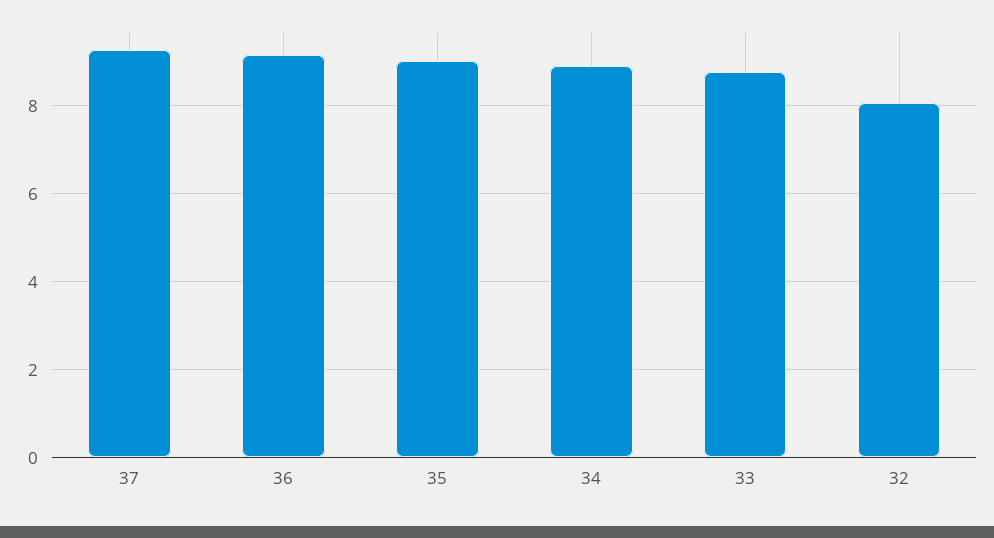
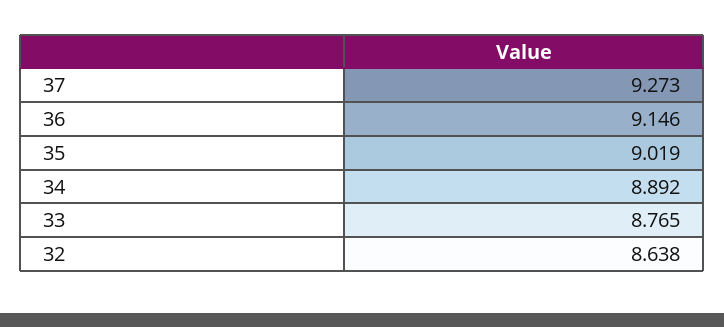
  {
    "37": 9.273,
    "36": 9.146,
    "35": 9.019,
    "34": 8.892,
    "33": 8.765,
-   "32": 8
+   "32": 8.638
  }

